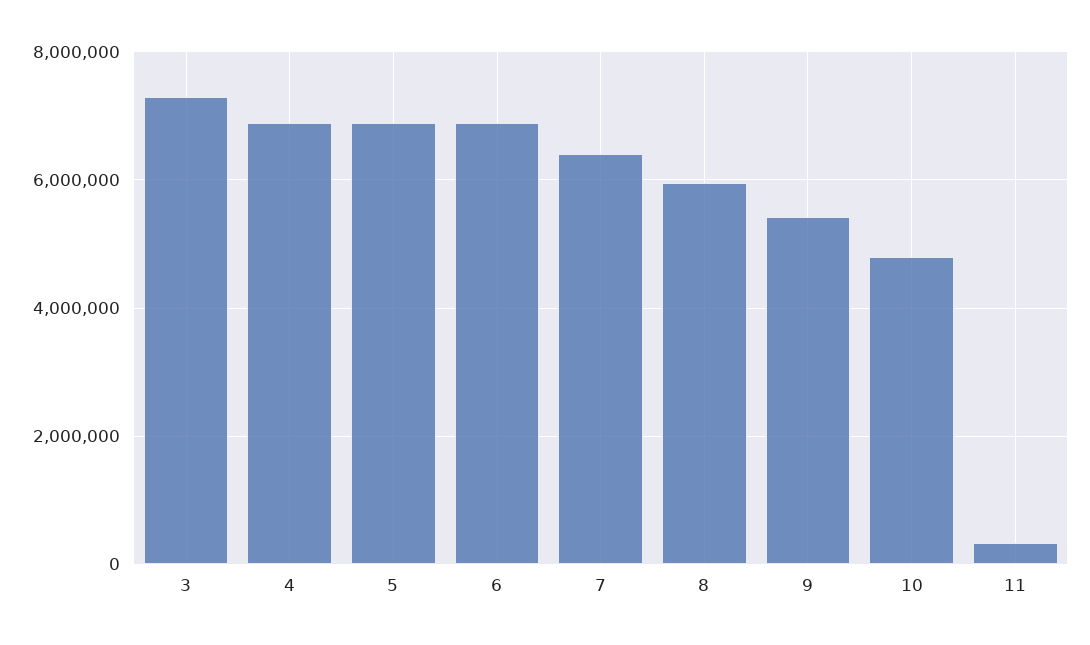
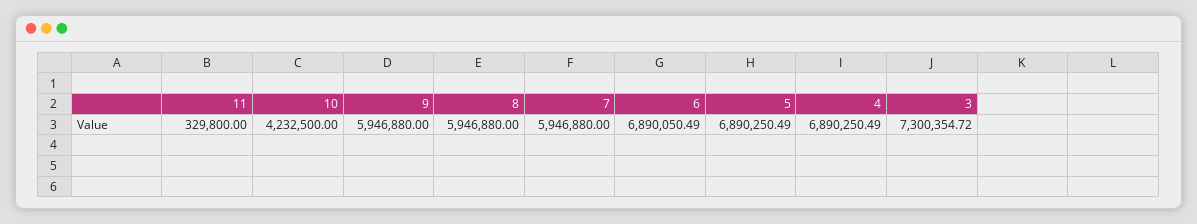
  {
    "3": 7300354.72,
    "4": 6890250.49,
    "5": 6890250.49,
    "6": 6890050.49,
-   "7": 6400000,
+   "7": 5946880,
    "8": 5946880,
-   "9": 5400000,
+   "9": 5946880,
-   "10": 4800000,
+   "10": 4232500,
    "11": 329800
  }

